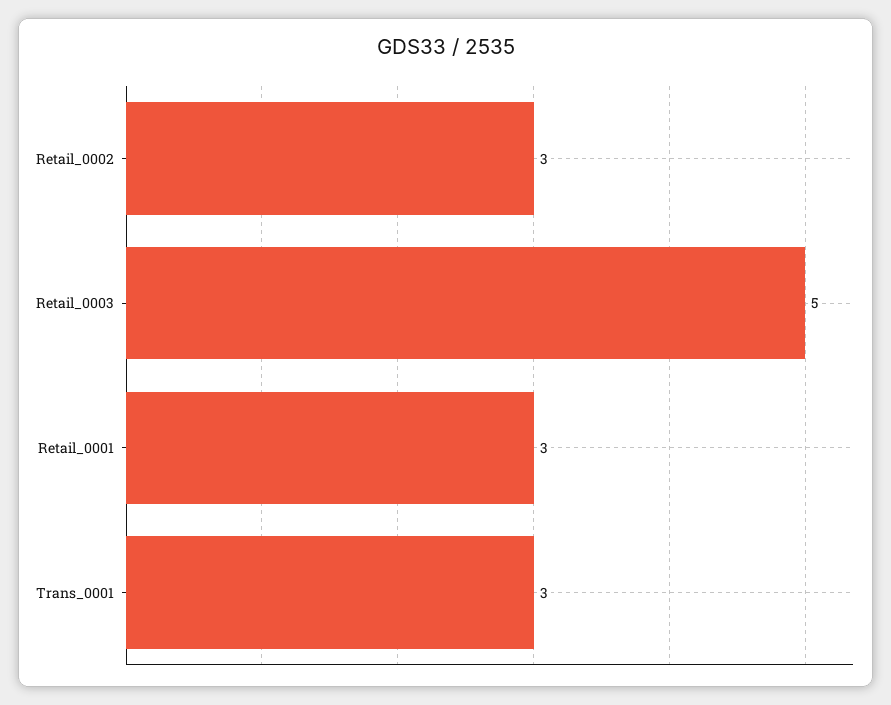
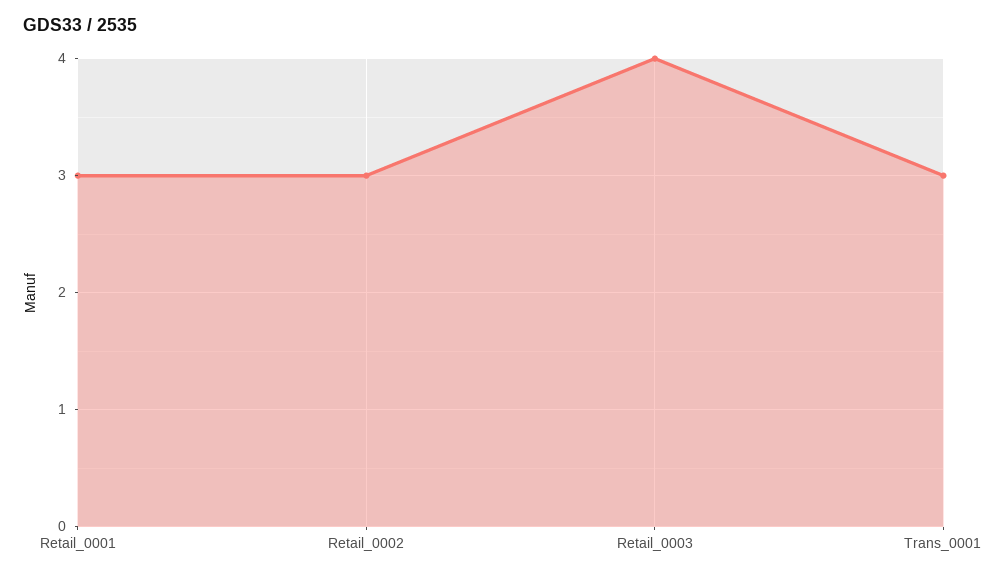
  {
    "Retail_0002": 3,
-   "Retail_0003": 5,
+   "Retail_0003": 4,
    "Retail_0001": 3,
    "Trans_0001": 3
  }

